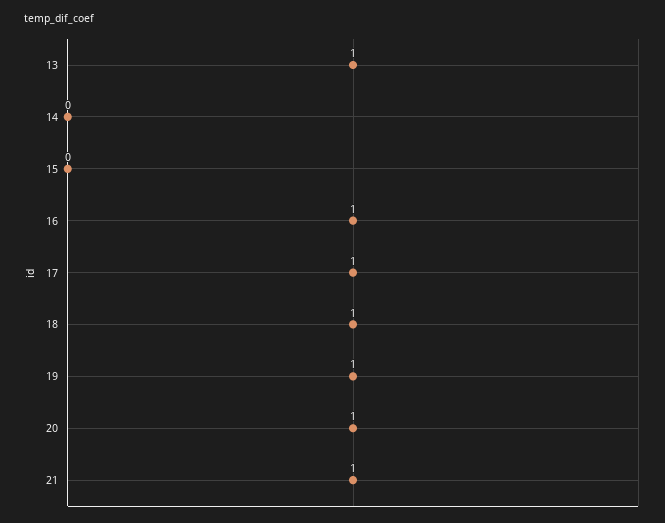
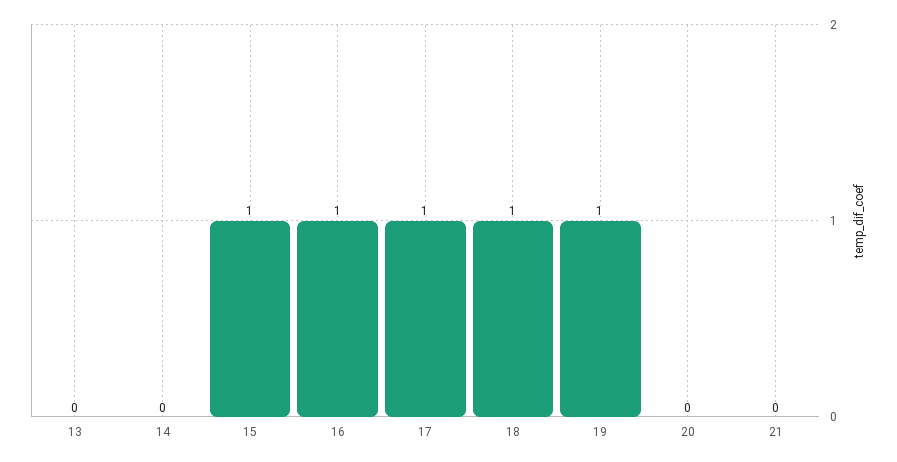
  {
-   "13": 1,
+   "13": 0,
    "14": 0,
-   "15": 0,
+   "15": 1,
    "16": 1,
    "17": 1,
    "18": 1,
    "19": 1,
-   "20": 1,
+   "20": 0,
-   "21": 1
+   "21": 0
  }

